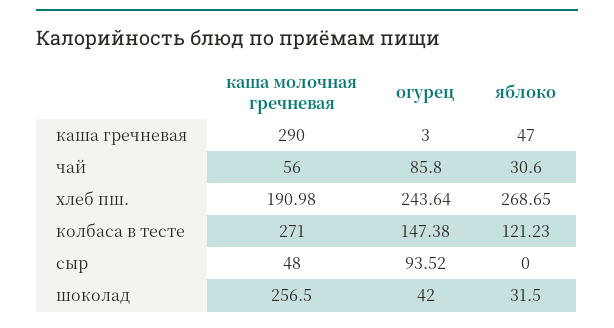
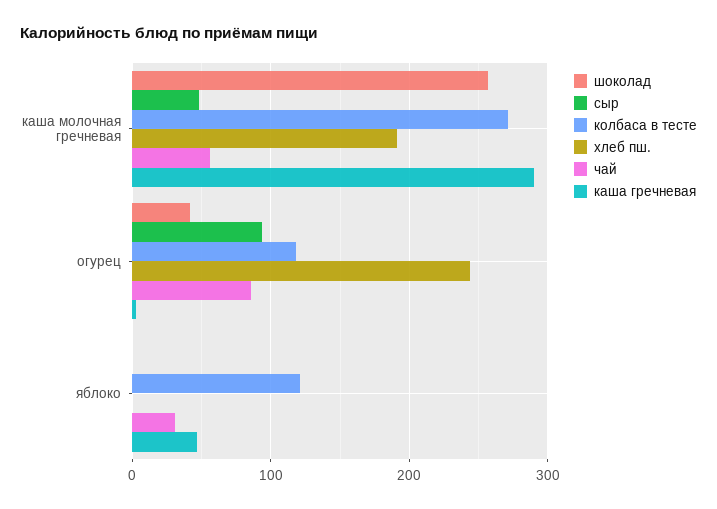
  {
    "каша гречневая": {
      "каша молочная гречневая": 290,
      "огурец": 3,
      "яблоко": 47
    },
    "чай": {
      "каша молочная гречневая": 56,
      "огурец": 85.8,
      "яблоко": 30.6
    },
    "хлеб пш.": {
      "каша молочная гречневая": 190.98,
      "огурец": 243.64,
-     "яблоко": 268.65
+     "яблоко": 0
    },
    "колбаса в тесте": {
      "каша молочная гречневая": 271,
-     "огурец": 147.38,
+     "огурец": 120,
      "яблоко": 121.23
    },
    "сыр": {
      "каша молочная гречневая": 48,
      "огурец": 93.52,
      "яблоко": 0
    },
    "шоколад": {
      "каша молочная гречневая": 256.5,
      "огурец": 42,
-     "яблоко": 31.5
+     "яблоко": 0
    }
  }

